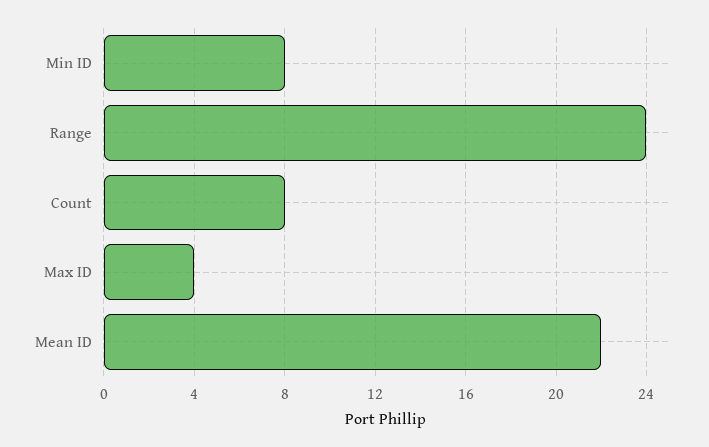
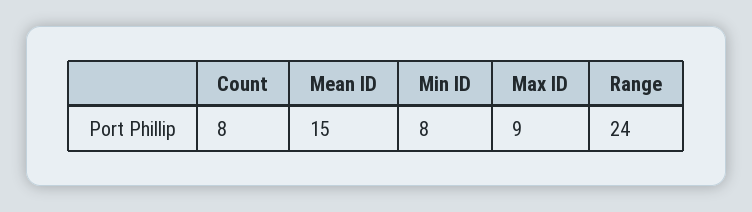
  {
    "Min ID": 8,
    "Range": 24,
    "Count": 8,
-   "Max ID": 4,
+   "Max ID": 9,
-   "Mean ID": 22
+   "Mean ID": 15
  }

